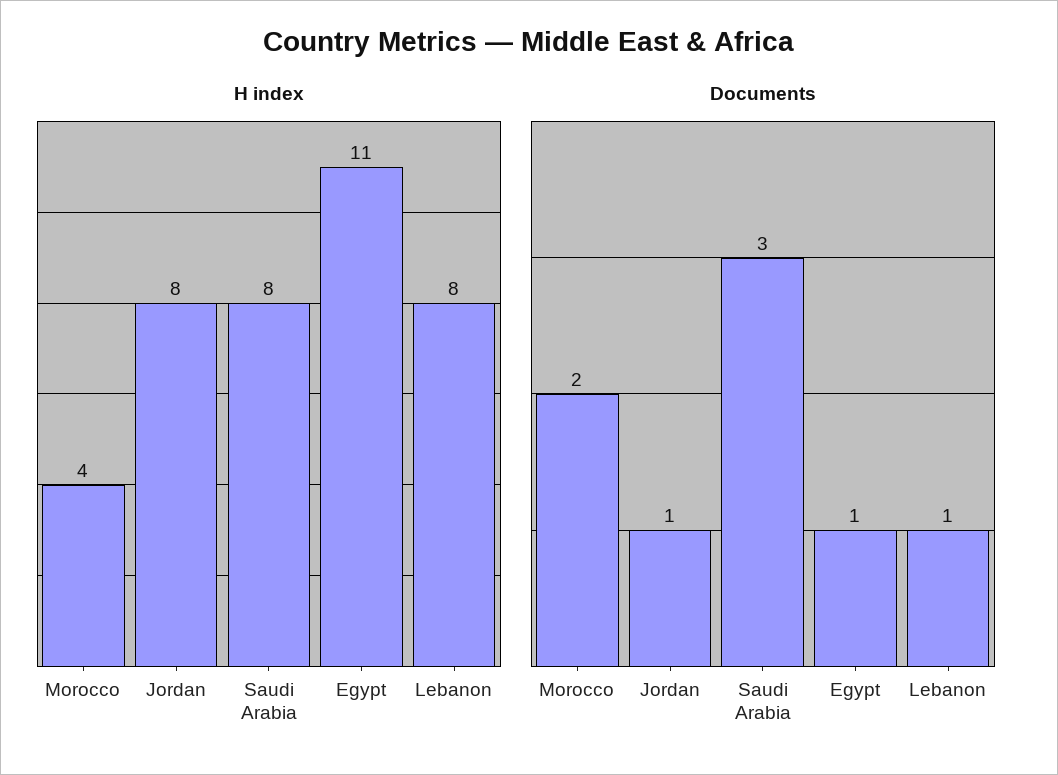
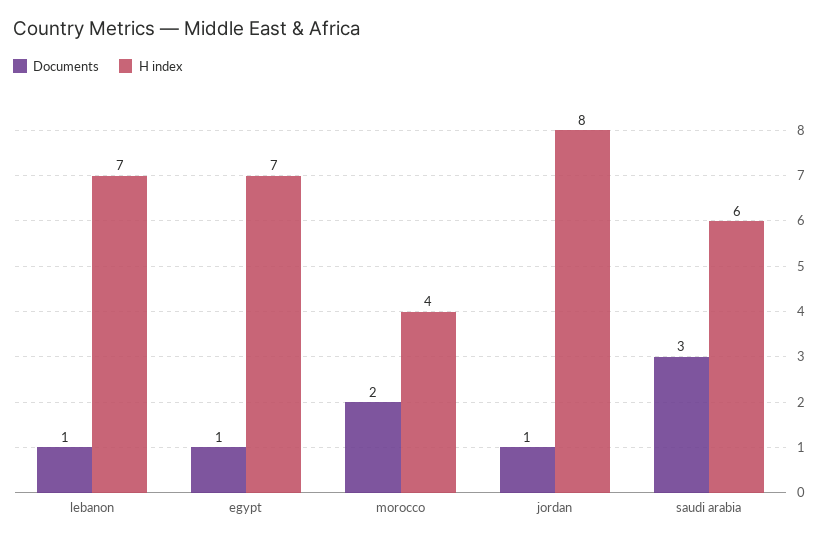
  {
    "H index": {
      "Morocco": 4,
      "Jordan": 8,
-     "Saudi Arabia": 8,
+     "Saudi Arabia": 6,
-     "Egypt": 11,
+     "Egypt": 7,
-     "Lebanon": 8
+     "Lebanon": 7
    },
    "Documents": {
      "Morocco": 2,
      "Jordan": 1,
      "Saudi Arabia": 3,
      "Egypt": 1,
      "Lebanon": 1
    }
  }

